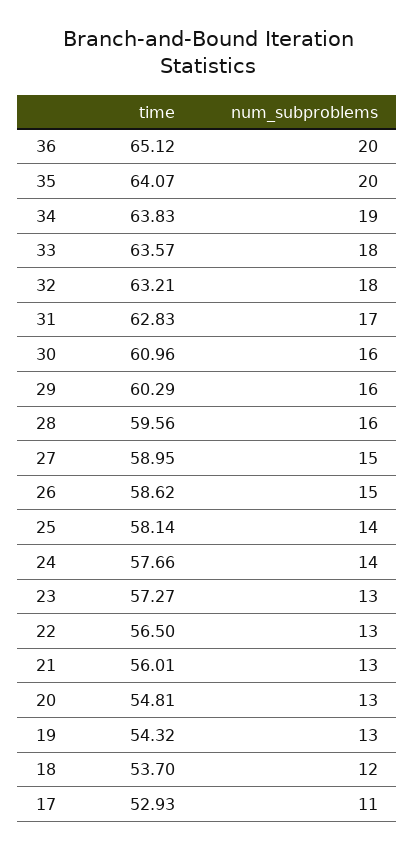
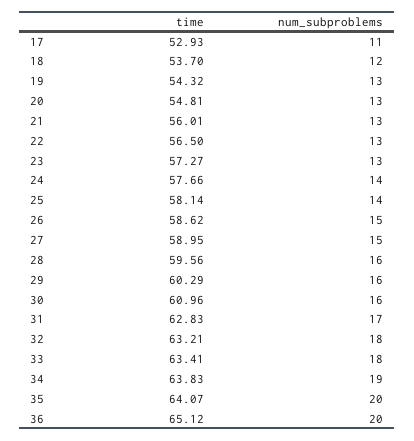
  {
    "time": {
      "36": 65.12,
      "35": 64.07,
      "34": 63.83,
-     "33": 63.57,
+     "33": 63.41,
      "32": 63.21,
      "31": 62.83,
      "30": 60.96,
      "29": 60.29,
      "28": 59.56,
      "27": 58.95,
      "26": 58.62,
      "25": 58.14,
      "24": 57.66,
      "23": 57.27,
      "22": 56.5,
      "21": 56.01,
      "20": 54.81,
      "19": 54.32,
      "18": 53.7,
      "17": 52.93
    },
    "num_subproblems": {
      "36": 20,
      "35": 20,
      "34": 19,
      "33": 18,
      "32": 18,
      "31": 17,
      "30": 16,
      "29": 16,
      "28": 16,
      "27": 15,
      "26": 15,
      "25": 14,
      "24": 14,
      "23": 13,
      "22": 13,
      "21": 13,
      "20": 13,
      "19": 13,
      "18": 12,
      "17": 11
    }
  }

